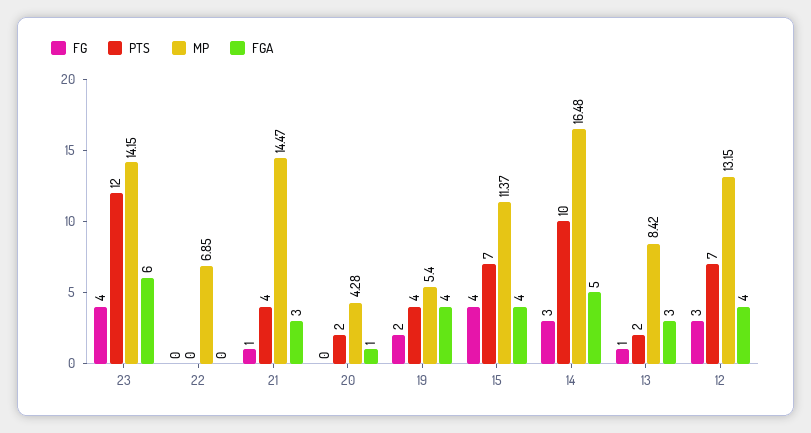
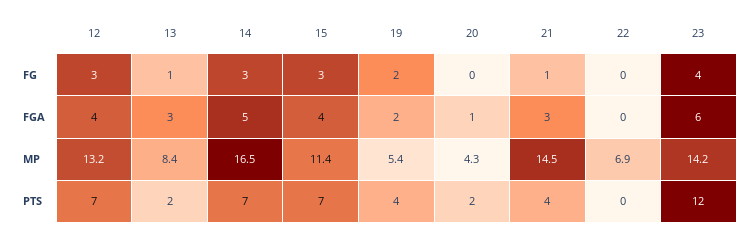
  {
    "FG": {
      "23": 4,
      "22": 0,
      "21": 1,
      "20": 0,
      "19": 2,
-     "15": 4,
+     "15": 3,
      "14": 3,
      "13": 1,
      "12": 3
    },
    "PTS": {
      "23": 12,
      "22": 0,
      "21": 4,
      "20": 2,
      "19": 4,
      "15": 7,
-     "14": 10,
+     "14": 7,
      "13": 2,
      "12": 7
    },
    "MP": {
      "23": 14.15,
      "22": 6.85,
      "21": 14.47,
      "20": 4.28,
      "19": 5.4,
      "15": 11.37,
      "14": 16.48,
      "13": 8.42,
      "12": 13.15
    },
    "FGA": {
      "23": 6,
      "22": 0,
      "21": 3,
      "20": 1,
-     "19": 4,
+     "19": 2,
      "15": 4,
      "14": 5,
      "13": 3,
      "12": 4
    }
  }

